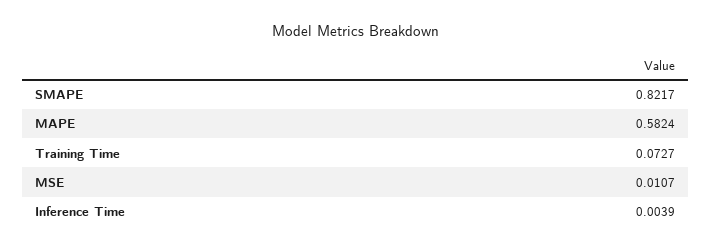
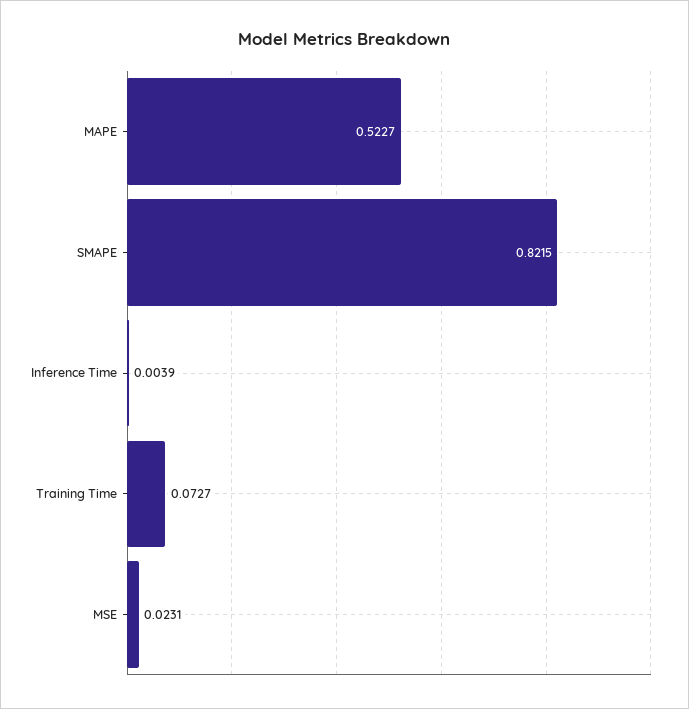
  {
-   "SMAPE": 0.8217,
+   "SMAPE": 0.8215,
-   "MAPE": 0.5824,
+   "MAPE": 0.5227,
    "Training Time": 0.0727,
-   "MSE": 0.0107,
+   "MSE": 0.0231,
    "Inference Time": 0.0039
  }

